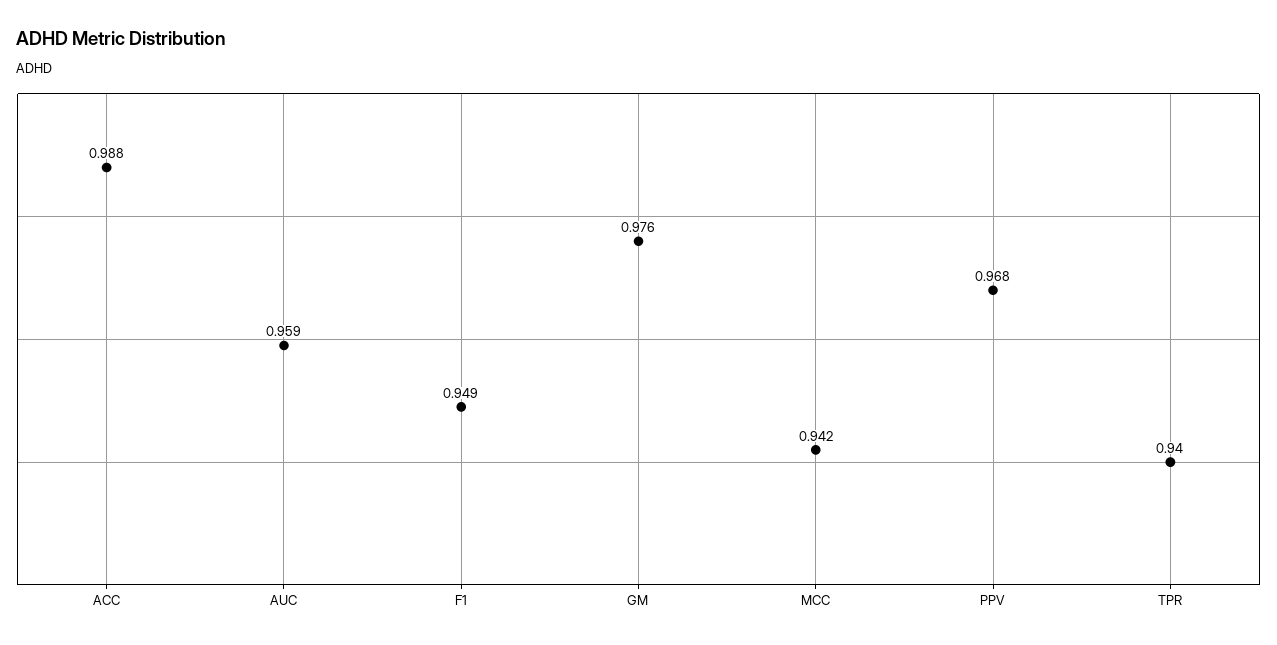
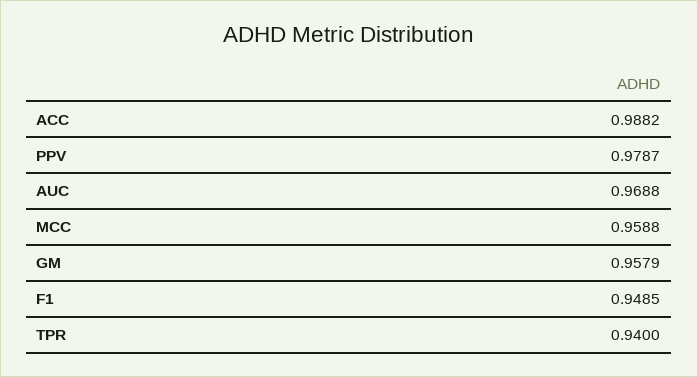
  {
    "ACC": 0.9882,
-   "AUC": 0.959,
+   "AUC": 0.9688,
    "F1": 0.9485,
-   "GM": 0.976,
+   "GM": 0.9579,
-   "MCC": 0.942,
+   "MCC": 0.9588,
-   "PPV": 0.968,
+   "PPV": 0.9787,
    "TPR": 0.94
  }

